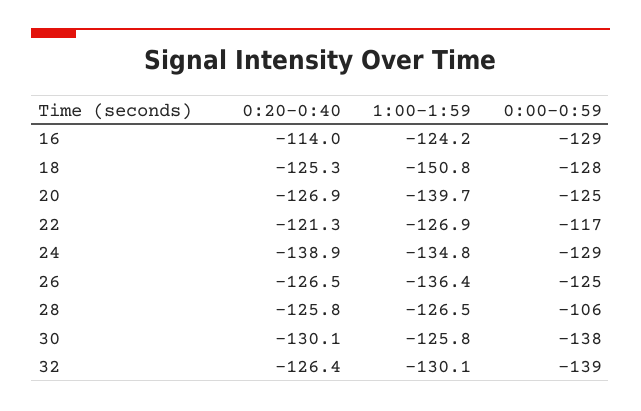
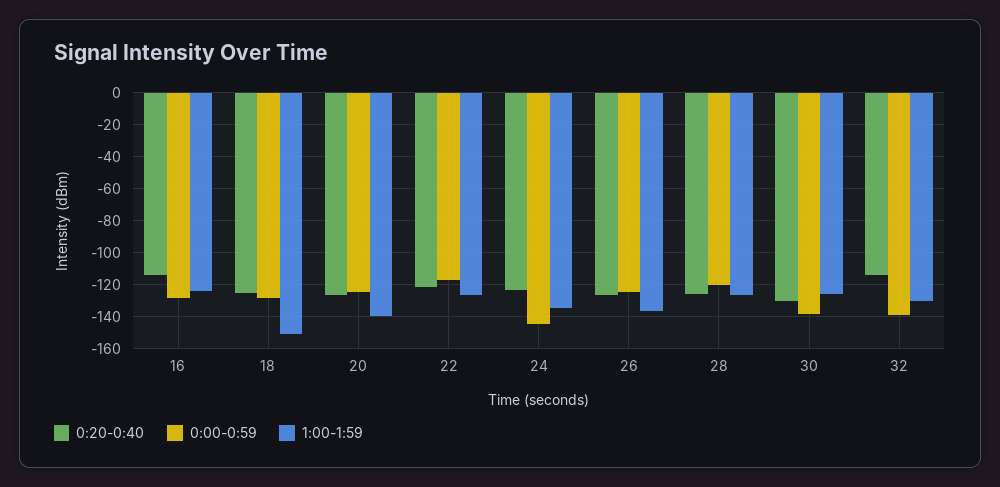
  {
    "0:20-0:40": {
      "16": -114,
      "18": -125.3,
      "20": -126.9,
      "22": -121.3,
-     "24": -138.9,
+     "24": -125,
      "26": -126.5,
      "28": -125.8,
      "30": -130.1,
-     "32": -126.4
+     "32": -115
    },
    "1:00-1:59": {
      "16": -124.2,
      "18": -150.8,
      "20": -139.7,
      "22": -126.9,
      "24": -134.8,
      "26": -136.4,
      "28": -126.5,
      "30": -125.8,
      "32": -130.1
    },
    "0:00-0:59": {
      "16": -129,
      "18": -128,
      "20": -125,
      "22": -117,
-     "24": -129,
+     "24": -145,
      "26": -125,
-     "28": -106,
+     "28": -120,
      "30": -138,
      "32": -139
    }
  }

